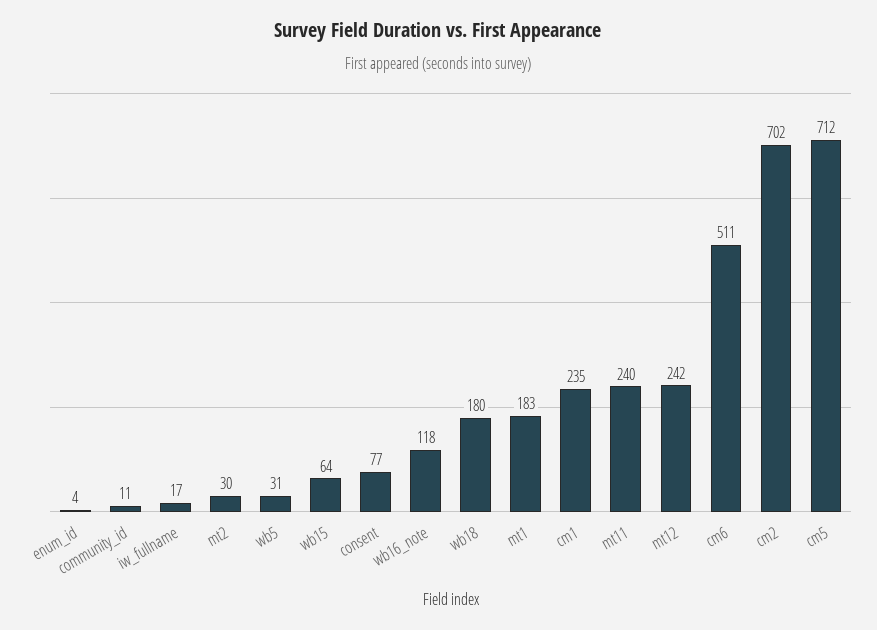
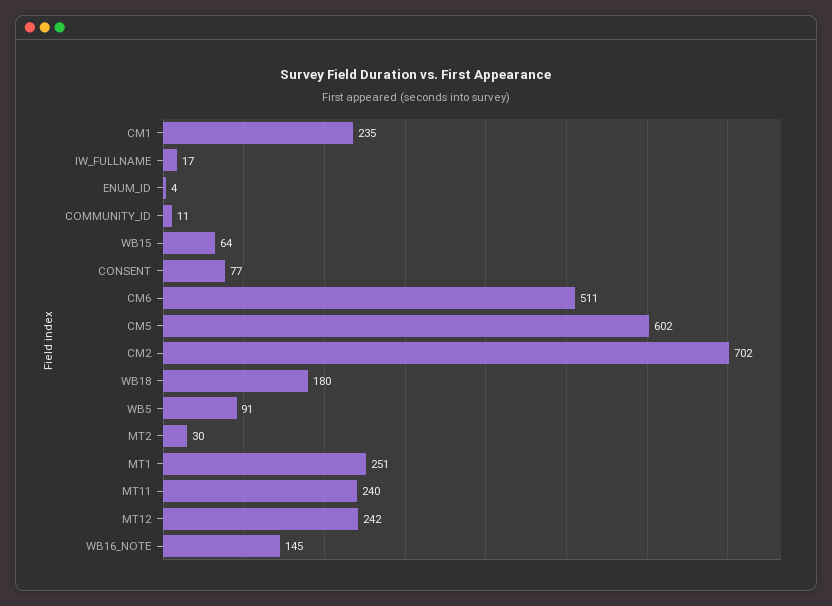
  {
    "enum_id": 4,
    "community_id": 11,
    "iw_fullname": 17,
    "mt2": 30,
-   "wb5": 31,
+   "wb5": 91,
    "wb15": 64,
    "consent": 77,
-   "wb16_note": 118,
+   "wb16_note": 145,
    "wb18": 180,
-   "mt1": 183,
+   "mt1": 251,
    "cm1": 235,
    "mt11": 240,
    "mt12": 242,
    "cm6": 511,
    "cm2": 702,
-   "cm5": 712
+   "cm5": 602
  }

